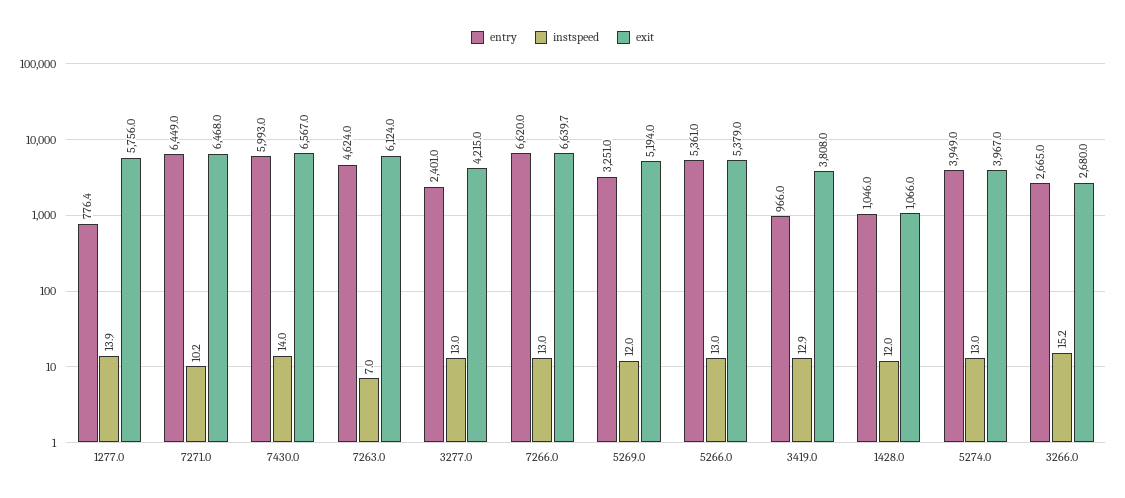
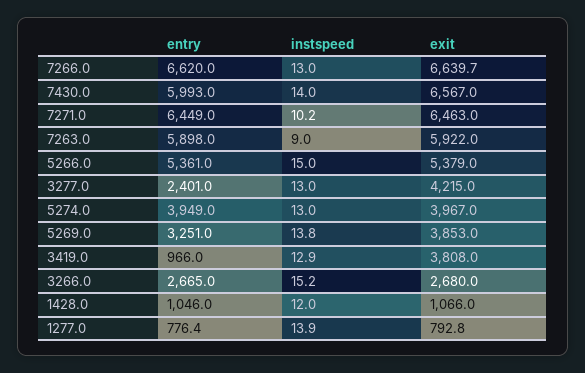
  {
    "entry": {
      "1277.0": 776.4,
      "7271.0": 6449,
      "7430.0": 5993,
-     "7263.0": 4624,
+     "7263.0": 5898,
      "3277.0": 2401,
      "7266.0": 6620,
      "5269.0": 3251,
      "5266.0": 5361,
      "3419.0": 966,
      "1428.0": 1046,
      "5274.0": 3949,
      "3266.0": 2665
    },
    "instspeed": {
      "1277.0": 13.9,
      "7271.0": 10.2,
      "7430.0": 14,
-     "7263.0": 7,
+     "7263.0": 9,
      "3277.0": 13,
      "7266.0": 13,
-     "5269.0": 12,
+     "5269.0": 13.8,
-     "5266.0": 13,
+     "5266.0": 15,
      "3419.0": 12.9,
      "1428.0": 12,
      "5274.0": 13,
      "3266.0": 15.2
    },
    "exit": {
-     "1277.0": 5756,
+     "1277.0": 792.8,
-     "7271.0": 6468,
+     "7271.0": 6463,
      "7430.0": 6567,
-     "7263.0": 6124,
+     "7263.0": 5922,
      "3277.0": 4215,
      "7266.0": 6639.7,
-     "5269.0": 5194,
+     "5269.0": 3853,
      "5266.0": 5379,
      "3419.0": 3808,
      "1428.0": 1066,
      "5274.0": 3967,
      "3266.0": 2680
    }
  }

